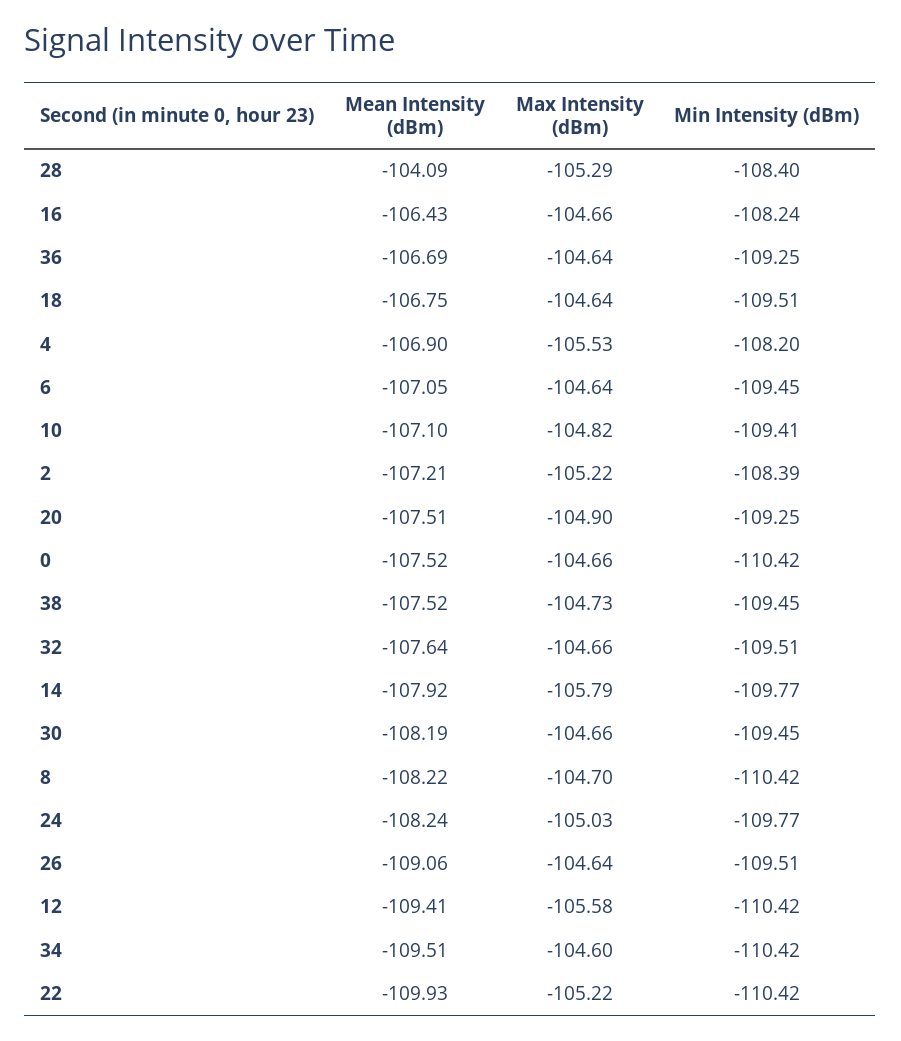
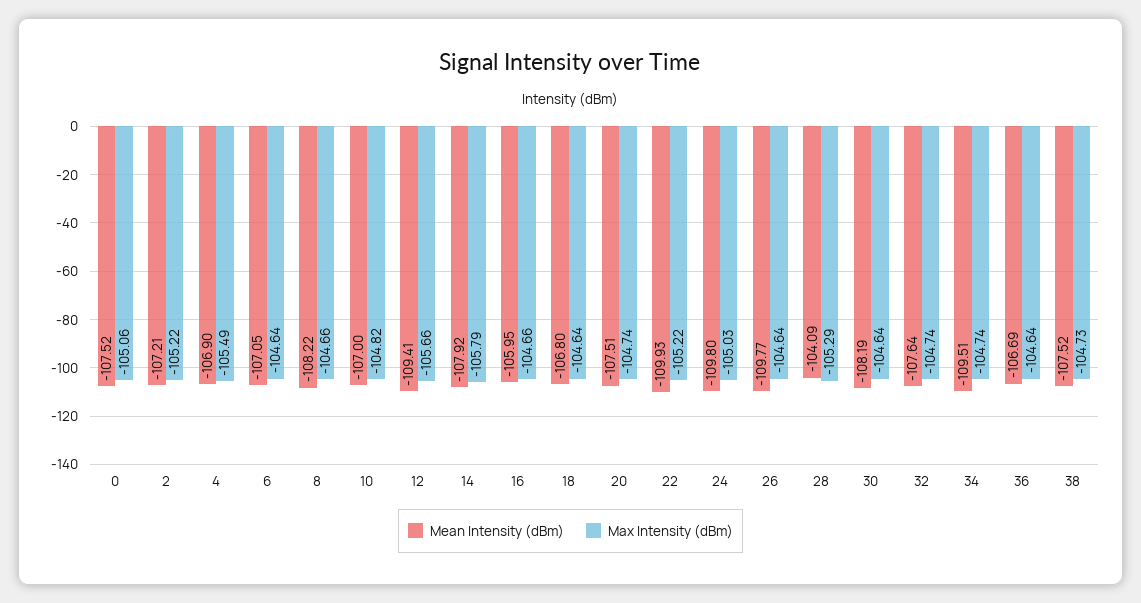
  {
    "Mean Intensity (dBm)": {
      "28": -104.09,
-     "16": -106.43,
+     "16": -105.95,
      "36": -106.69,
-     "18": -106.75,
+     "18": -106.8,
      "4": -106.9,
      "6": -107.05,
-     "10": -107.1,
+     "10": -107,
      "2": -107.21,
      "20": -107.51,
      "0": -107.52,
      "38": -107.52,
      "32": -107.64,
      "14": -107.92,
      "30": -108.19,
      "8": -108.22,
-     "24": -108.24,
+     "24": -109.8,
-     "26": -109.06,
+     "26": -109.77,
      "12": -109.41,
      "34": -109.51,
      "22": -109.93
    },
    "Max Intensity (dBm)": {
      "28": -105.29,
      "16": -104.66,
      "36": -104.64,
      "18": -104.64,
-     "4": -105.53,
+     "4": -105.49,
      "6": -104.64,
      "10": -104.82,
      "2": -105.22,
-     "20": -104.9,
+     "20": -104.74,
-     "0": -104.66,
+     "0": -105.06,
      "38": -104.73,
-     "32": -104.66,
+     "32": -104.74,
      "14": -105.79,
-     "30": -104.66,
+     "30": -104.64,
-     "8": -104.7,
+     "8": -104.66,
      "24": -105.03,
      "26": -104.64,
-     "12": -105.58,
+     "12": -105.66,
-     "34": -104.6,
+     "34": -104.74,
      "22": -105.22
-   },
+   }
-   "Min Intensity (dBm)": {
-     "28": -108.4,
-     "16": -108.24,
-     "36": -109.25,
-     "18": -109.51,
-     "4": -108.2,
-     "6": -109.45,
-     "10": -109.41,
-     "2": -108.39,
-     "20": -109.25,
-     "0": -110.42,
-     "38": -109.45,
-     "32": -109.51,
-     "14": -109.77,
-     "30": -109.45,
-     "8": -110.42,
-     "24": -109.77,
-     "26": -109.51,
-     "12": -110.42,
-     "34": -110.42,
-     "22": -110.42
-   }
  }

